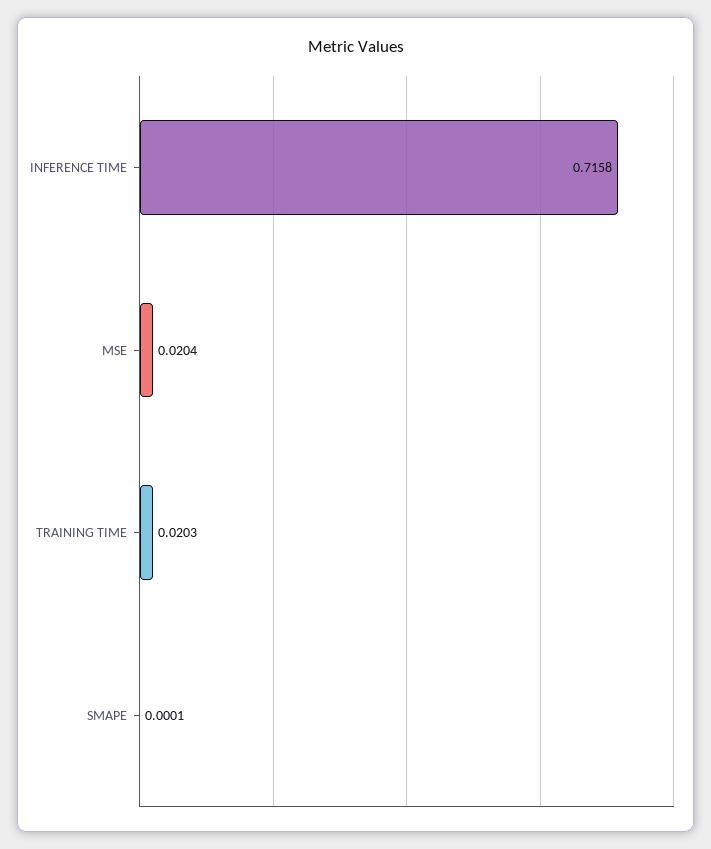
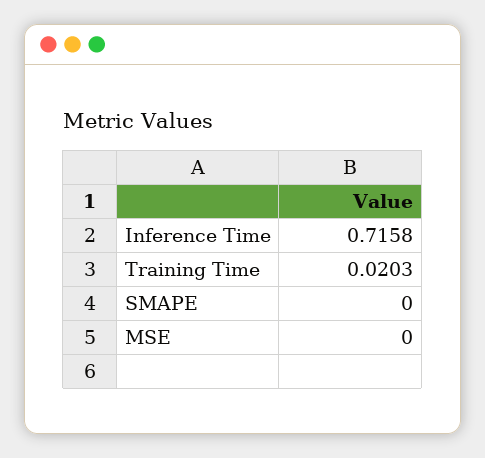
  {
    "INFERENCE TIME": 0.7158,
-   "MSE": 0.0204,
+   "MSE": 0,
    "TRAINING TIME": 0.0203,
-   "SMAPE": 0.0001
+   "SMAPE": 0
  }

